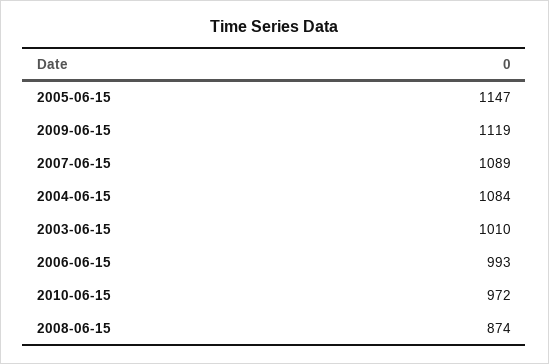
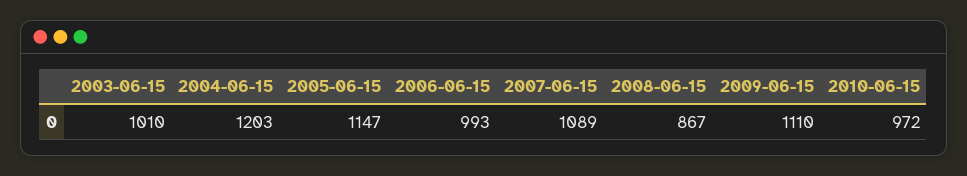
  {
    "2005-06-15": 1147,
-   "2009-06-15": 1119,
+   "2009-06-15": 1110,
    "2007-06-15": 1089,
-   "2004-06-15": 1084,
+   "2004-06-15": 1203,
    "2003-06-15": 1010,
    "2006-06-15": 993,
    "2010-06-15": 972,
-   "2008-06-15": 874
+   "2008-06-15": 867
  }

